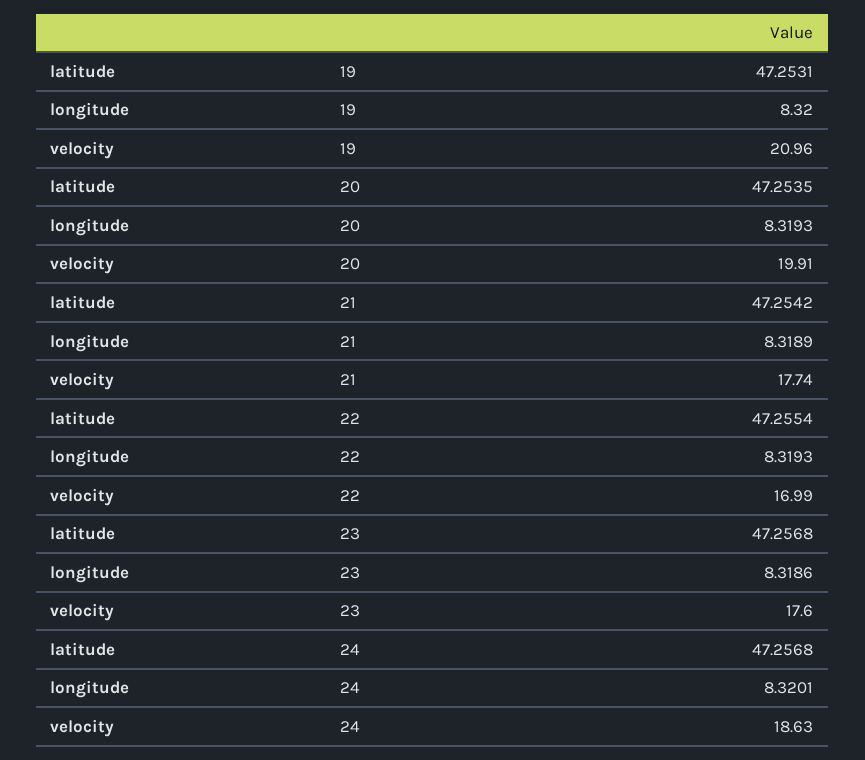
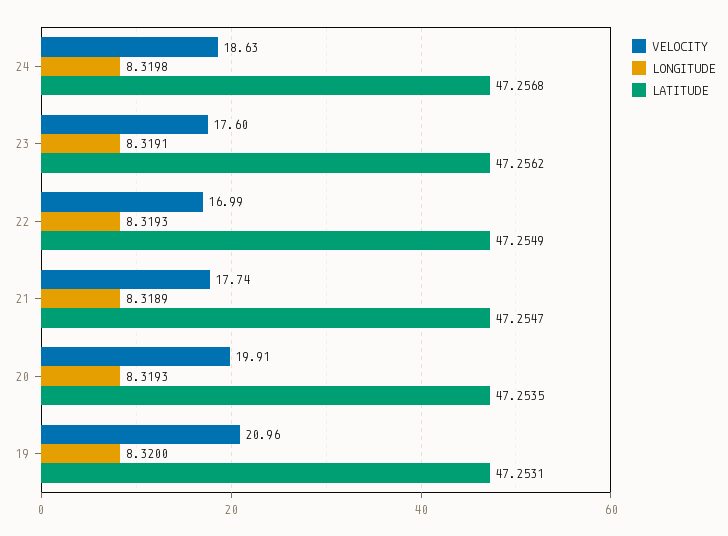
  {
    "latitude": {
      "19": 47.2531,
      "20": 47.2535,
-     "21": 47.2542,
+     "21": 47.2547,
-     "22": 47.2554,
+     "22": 47.2549,
-     "23": 47.2568,
+     "23": 47.2562,
      "24": 47.2568
    },
    "longitude": {
      "19": 8.32,
      "20": 8.3193,
      "21": 8.3189,
      "22": 8.3193,
-     "23": 8.3186,
+     "23": 8.3191,
-     "24": 8.3201
+     "24": 8.3198
    },
    "velocity": {
      "19": 20.96,
      "20": 19.91,
      "21": 17.74,
      "22": 16.99,
      "23": 17.6,
      "24": 18.63
    }
  }

